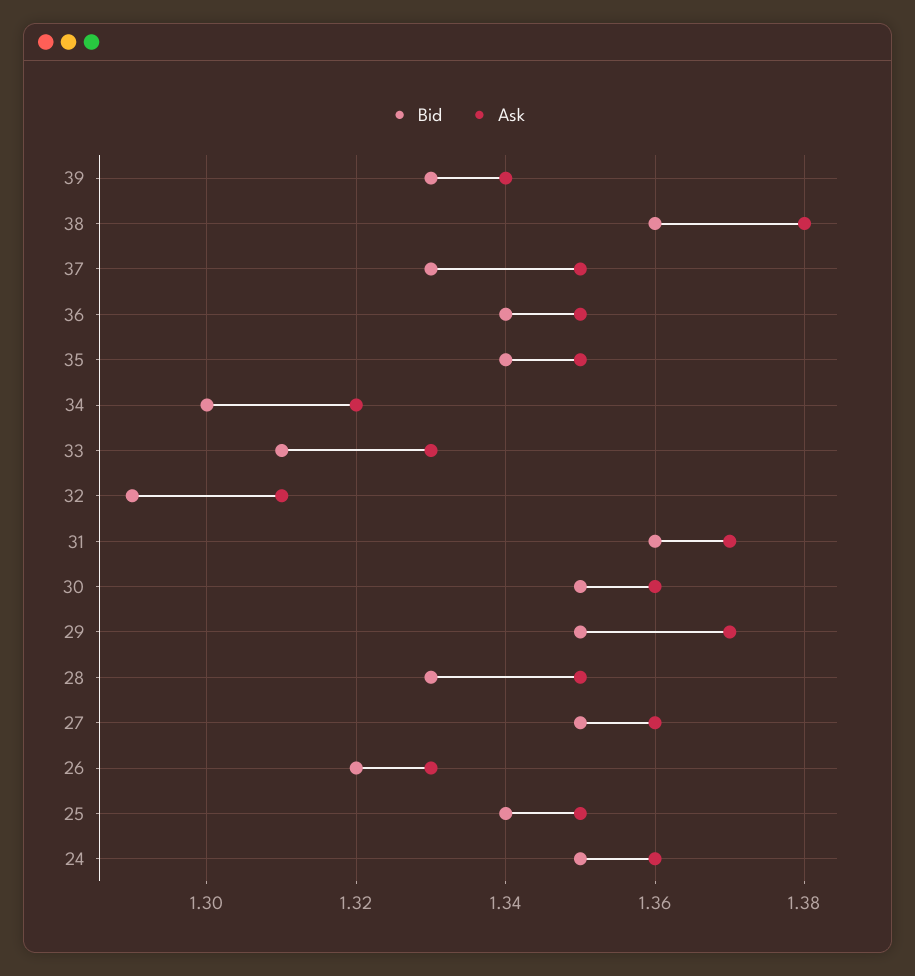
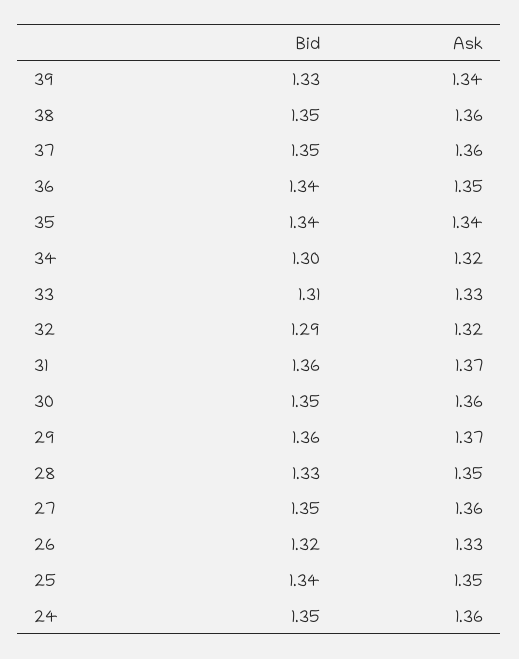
  {
    "Bid": {
      "39": 1.33,
-     "38": 1.36,
+     "38": 1.35,
-     "37": 1.33,
+     "37": 1.35,
      "36": 1.34,
      "35": 1.34,
      "34": 1.3,
      "33": 1.31,
      "32": 1.29,
      "31": 1.36,
      "30": 1.35,
-     "29": 1.35,
+     "29": 1.36,
      "28": 1.33,
      "27": 1.35,
      "26": 1.32,
      "25": 1.34,
      "24": 1.35
    },
    "Ask": {
      "39": 1.34,
-     "38": 1.38,
+     "38": 1.36,
-     "37": 1.35,
+     "37": 1.36,
      "36": 1.35,
-     "35": 1.35,
+     "35": 1.34,
      "34": 1.32,
      "33": 1.33,
-     "32": 1.31,
+     "32": 1.32,
      "31": 1.37,
      "30": 1.36,
      "29": 1.37,
      "28": 1.35,
      "27": 1.36,
      "26": 1.33,
      "25": 1.35,
      "24": 1.36
    }
  }

